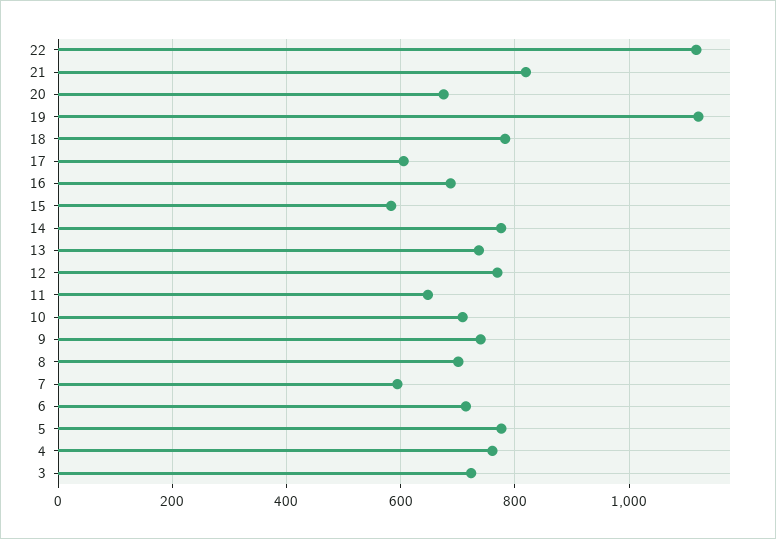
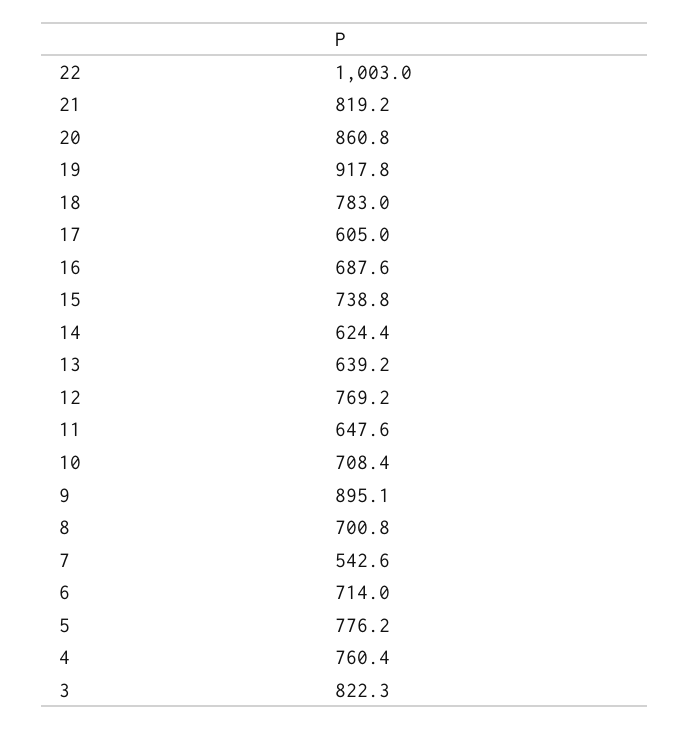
  {
-   "22": 1120,
+   "22": 1003,
    "21": 819.2,
-   "20": 680,
+   "20": 860.8,
-   "19": 1120,
+   "19": 917.8,
    "18": 783,
    "17": 605,
    "16": 687.6,
-   "15": 580,
+   "15": 738.8,
-   "14": 780,
+   "14": 624.4,
-   "13": 740,
+   "13": 639.2,
    "12": 769.2,
    "11": 647.6,
    "10": 708.4,
-   "9": 740,
+   "9": 895.1,
    "8": 700.8,
-   "7": 600,
+   "7": 542.6,
    "6": 714,
    "5": 776.2,
    "4": 760.4,
-   "3": 720
+   "3": 822.3
  }

